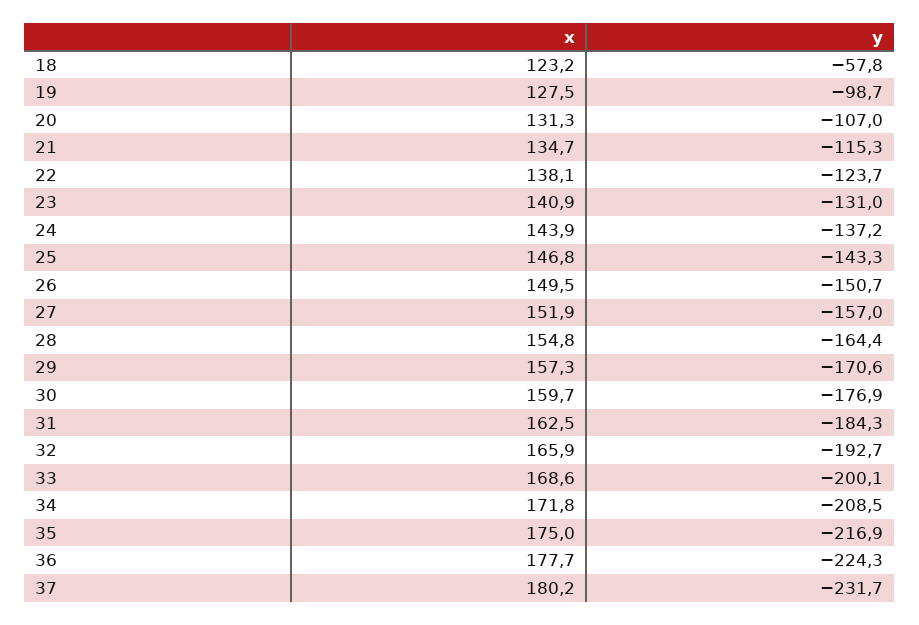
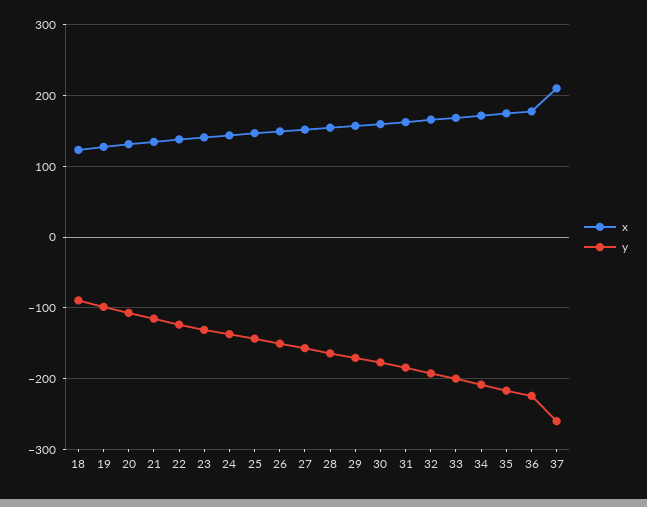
  {
    "x": {
      "18": 123.2,
      "19": 127.5,
      "20": 131.3,
      "21": 134.7,
      "22": 138.1,
      "23": 140.9,
      "24": 143.9,
      "25": 146.8,
      "26": 149.5,
      "27": 151.9,
      "28": 154.8,
      "29": 157.3,
      "30": 159.7,
      "31": 162.5,
      "32": 165.9,
      "33": 168.6,
      "34": 171.8,
      "35": 175,
      "36": 177.7,
-     "37": 180.2
+     "37": 210
    },
    "y": {
-     "18": -57.8,
+     "18": -90,
      "19": -98.7,
      "20": -107,
      "21": -115.3,
      "22": -123.7,
      "23": -131,
      "24": -137.2,
      "25": -143.3,
      "26": -150.7,
      "27": -157,
      "28": -164.4,
      "29": -170.6,
      "30": -176.9,
      "31": -184.3,
      "32": -192.7,
      "33": -200.1,
      "34": -208.5,
      "35": -216.9,
      "36": -224.3,
-     "37": -231.7
+     "37": -260
    }
  }

